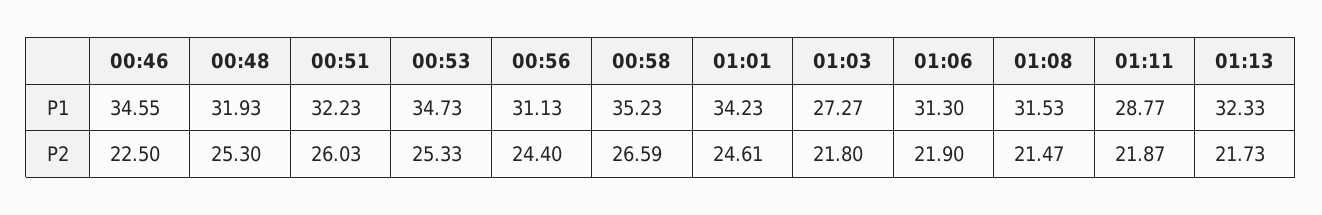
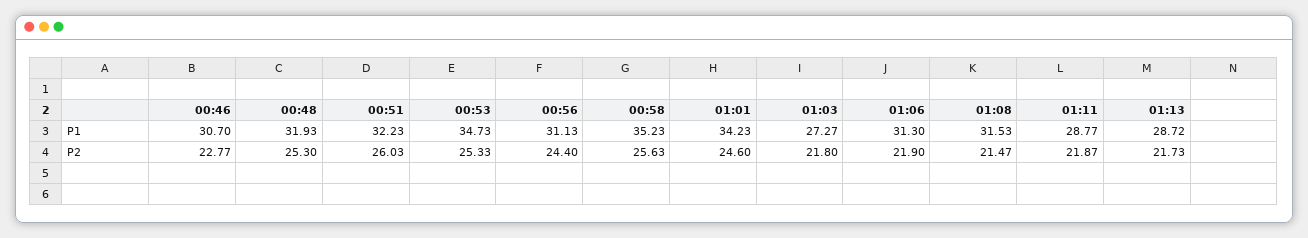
  {
    "00:46": {
-     "P1": 34.55,
+     "P1": 30.7,
-     "P2": 22.5
+     "P2": 22.77
    },
    "00:48": {
      "P1": 31.93,
      "P2": 25.3
    },
    "00:51": {
      "P1": 32.23,
      "P2": 26.03
    },
    "00:53": {
      "P1": 34.73,
      "P2": 25.33
    },
    "00:56": {
      "P1": 31.13,
      "P2": 24.4
    },
    "00:58": {
      "P1": 35.23,
-     "P2": 26.59
+     "P2": 25.63
    },
    "01:01": {
      "P1": 34.23,
-     "P2": 24.61
+     "P2": 24.6
    },
    "01:03": {
      "P1": 27.27,
      "P2": 21.8
    },
    "01:06": {
      "P1": 31.3,
      "P2": 21.9
    },
    "01:08": {
      "P1": 31.53,
      "P2": 21.47
    },
    "01:11": {
      "P1": 28.77,
      "P2": 21.87
    },
    "01:13": {
-     "P1": 32.33,
+     "P1": 28.72,
      "P2": 21.73
    }
  }

